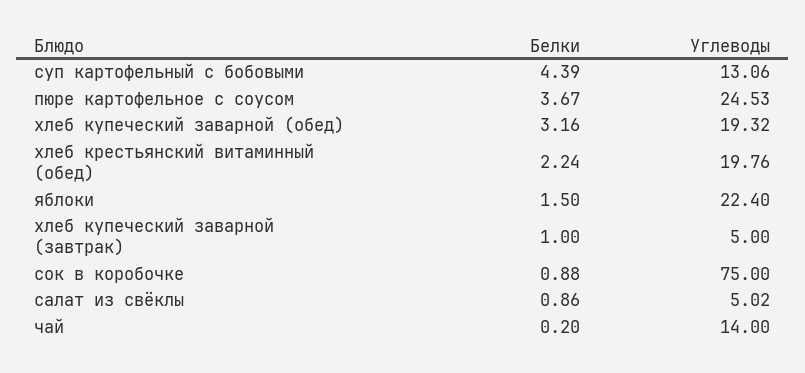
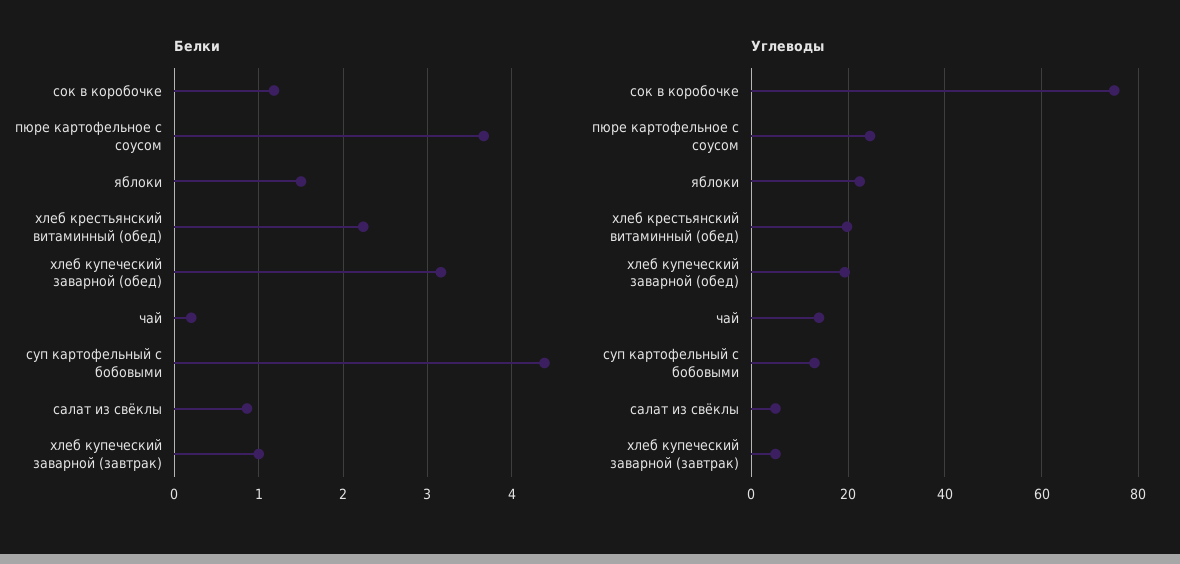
  {
    "Белки": {
      "суп картофельный с бобовыми": 4.39,
      "пюре картофельное с соусом": 3.67,
      "хлеб купеческий заварной (обед)": 3.16,
      "хлеб крестьянский витаминный (обед)": 2.24,
      "яблоки": 1.5,
      "хлеб купеческий заварной (завтрак)": 1,
-     "сок в коробочке": 0.88,
+     "сок в коробочке": 1.2,
      "салат из свёклы": 0.86,
      "чай": 0.2
    },
    "Углеводы": {
      "суп картофельный с бобовыми": 13.06,
      "пюре картофельное с соусом": 24.53,
      "хлеб купеческий заварной (обед)": 19.32,
      "хлеб крестьянский витаминный (обед)": 19.76,
      "яблоки": 22.4,
      "хлеб купеческий заварной (завтрак)": 5,
      "сок в коробочке": 75,
      "салат из свёклы": 5.02,
      "чай": 14
    }
  }

